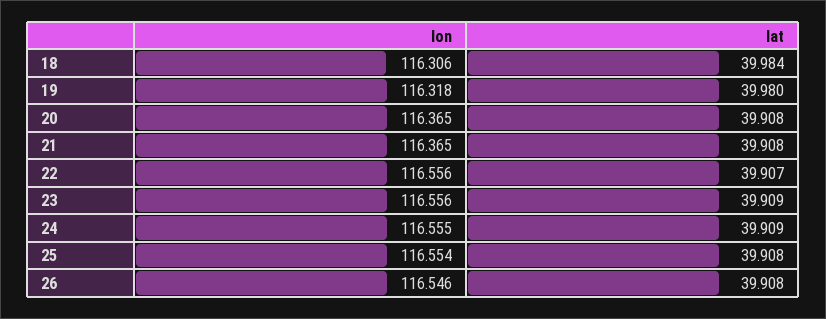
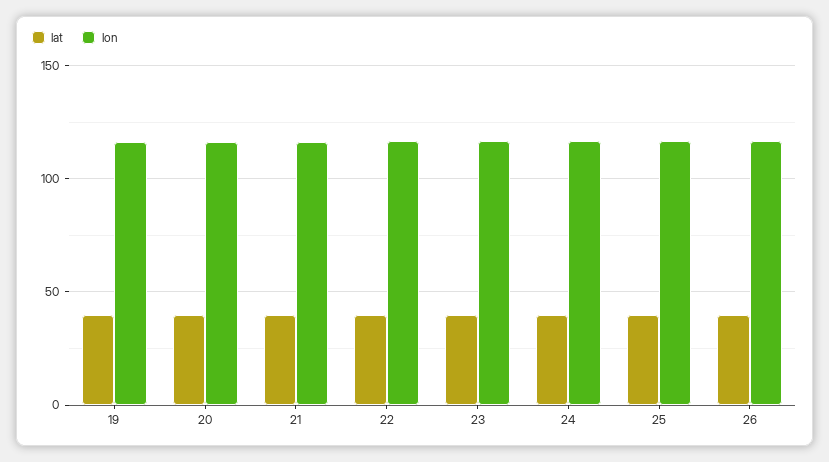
  {
    "lon": {
-     "18": 116.306,
      "19": 116.318,
      "20": 116.365,
      "21": 116.365,
      "22": 116.556,
      "23": 116.556,
      "24": 116.555,
      "25": 116.554,
      "26": 116.546
    },
    "lat": {
-     "18": 39.984,
      "19": 39.98,
      "20": 39.908,
      "21": 39.908,
      "22": 39.907,
      "23": 39.909,
      "24": 39.909,
      "25": 39.908,
      "26": 39.908
    }
  }

